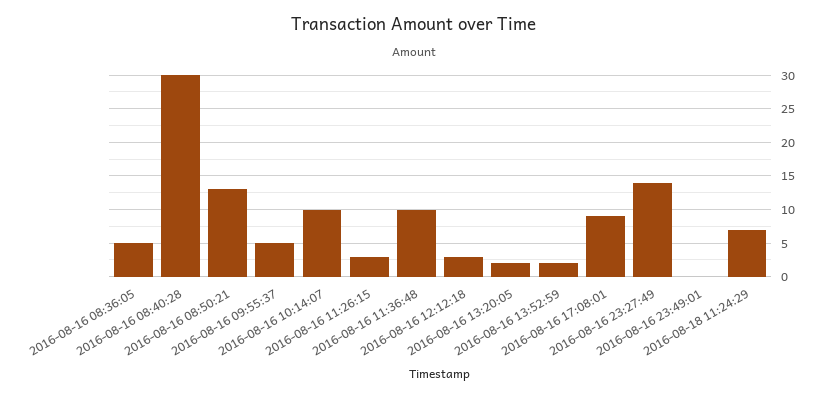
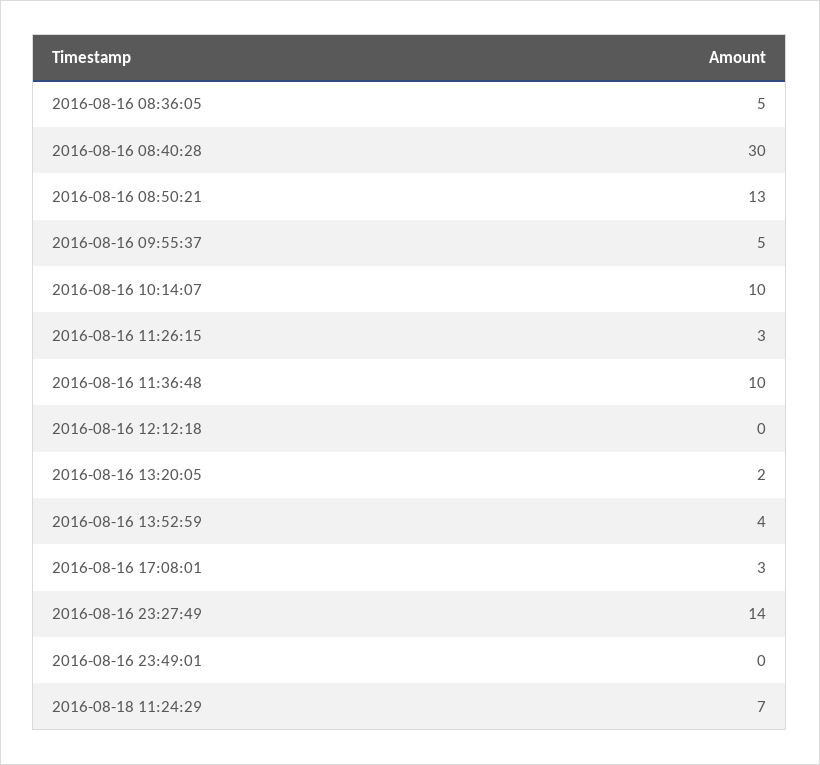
  {
    "2016-08-16 08:36:05": 5,
    "2016-08-16 08:40:28": 30,
    "2016-08-16 08:50:21": 13,
    "2016-08-16 09:55:37": 5,
    "2016-08-16 10:14:07": 10,
    "2016-08-16 11:26:15": 3,
    "2016-08-16 11:36:48": 10,
-   "2016-08-16 12:12:18": 3,
+   "2016-08-16 12:12:18": 0,
    "2016-08-16 13:20:05": 2,
-   "2016-08-16 13:52:59": 2,
+   "2016-08-16 13:52:59": 4,
-   "2016-08-16 17:08:01": 9,
+   "2016-08-16 17:08:01": 3,
    "2016-08-16 23:27:49": 14,
    "2016-08-16 23:49:01": 0,
    "2016-08-18 11:24:29": 7
  }

